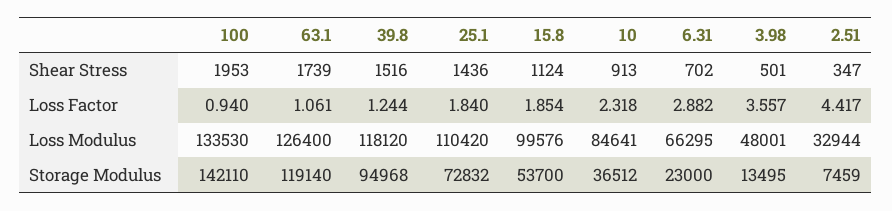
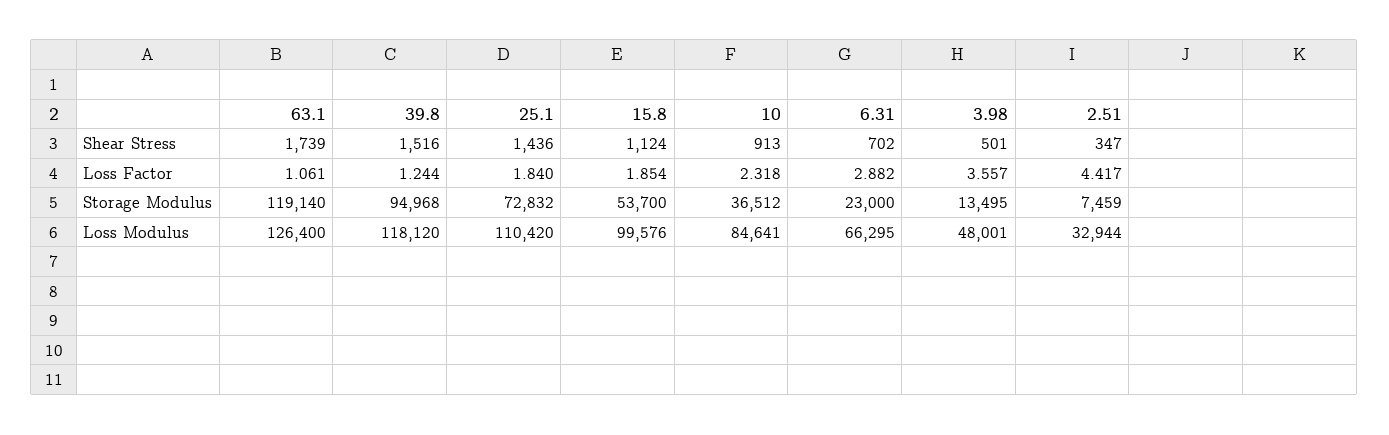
  {
-   "100": {
-     "Shear Stress": 1953,
-     "Loss Factor": 0.94,
-     "Loss Modulus": 133530,
-     "Storage Modulus": 142110
-   },
    "63.1": {
      "Shear Stress": 1739,
      "Loss Factor": 1.061,
      "Loss Modulus": 126400,
      "Storage Modulus": 119140
    },
    "39.8": {
      "Shear Stress": 1516,
      "Loss Factor": 1.244,
      "Loss Modulus": 118120,
      "Storage Modulus": 94968
    },
    "25.1": {
      "Shear Stress": 1436,
      "Loss Factor": 1.84,
      "Loss Modulus": 110420,
      "Storage Modulus": 72832
    },
    "15.8": {
      "Shear Stress": 1124,
      "Loss Factor": 1.854,
      "Loss Modulus": 99576,
      "Storage Modulus": 53700
    },
    "10": {
      "Shear Stress": 913,
      "Loss Factor": 2.318,
      "Loss Modulus": 84641,
      "Storage Modulus": 36512
    },
    "6.31": {
      "Shear Stress": 702,
      "Loss Factor": 2.882,
      "Loss Modulus": 66295,
      "Storage Modulus": 23000
    },
    "3.98": {
      "Shear Stress": 501,
      "Loss Factor": 3.557,
      "Loss Modulus": 48001,
      "Storage Modulus": 13495
    },
    "2.51": {
      "Shear Stress": 347,
      "Loss Factor": 4.417,
      "Loss Modulus": 32944,
      "Storage Modulus": 7459
    }
  }

